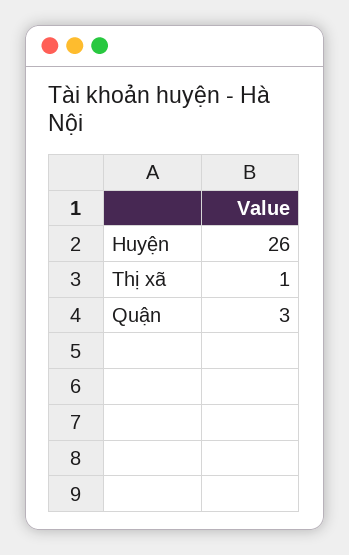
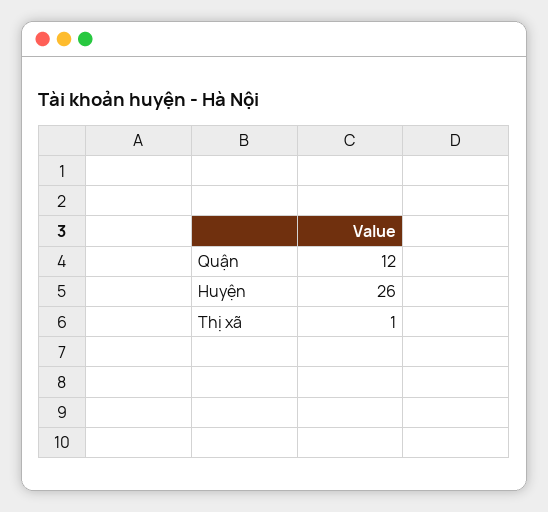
  {
    "Huyện": 26,
    "Thị xã": 1,
-   "Quận": 3
+   "Quận": 12
  }

